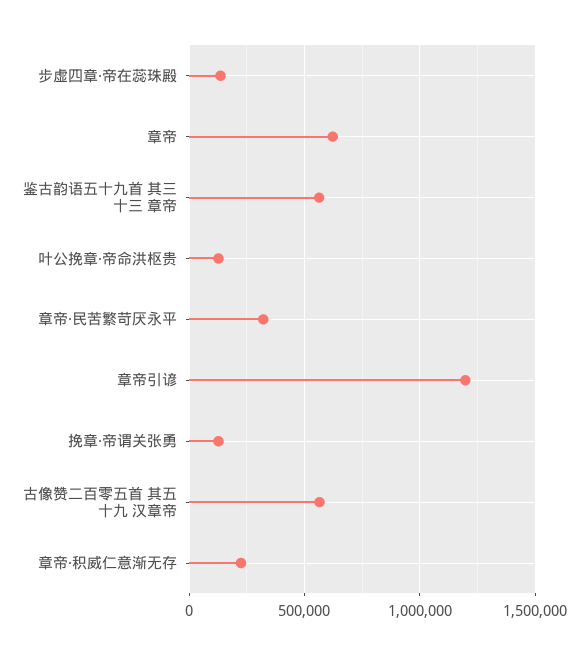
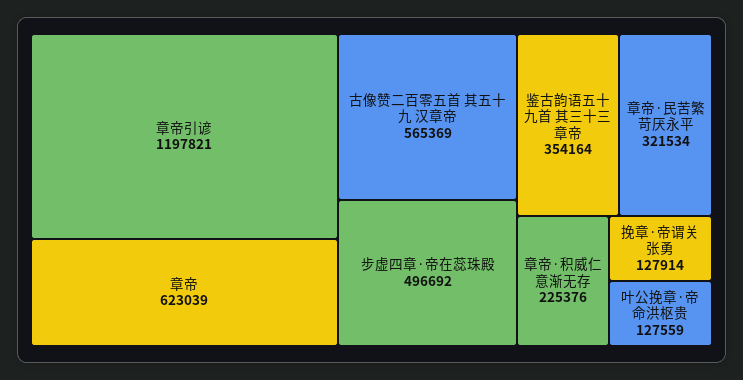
  {
-   "步虚四章·帝在蕊珠殿": 150000,
+   "步虚四章·帝在蕊珠殿": 496692,
    "章帝": 623039,
-   "鉴古韵语五十九首 其三十三 章帝": 550000,
+   "鉴古韵语五十九首 其三十三 章帝": 354164,
    "叶公挽章·帝命洪枢贵": 127559,
    "章帝·民苦繁苛厌永平": 321534,
    "章帝引谚": 1197821,
    "挽章·帝谓关张勇": 127914,
    "古像赞二百零五首 其五十九 汉章帝": 565369,
    "章帝·积威仁意渐无存": 225376
  }

